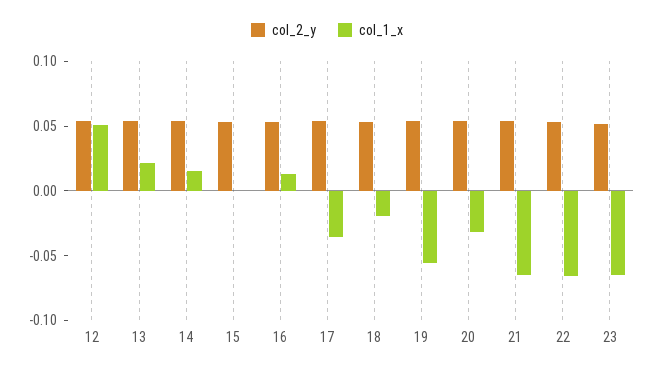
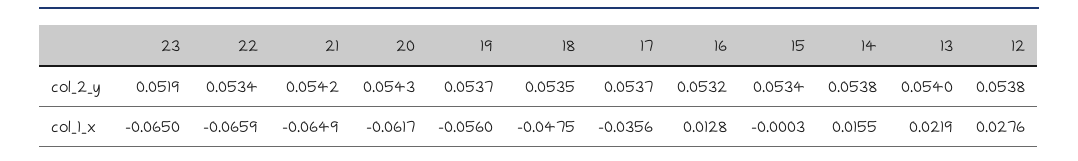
  {
    "col_2_y": {
      "12": 0.0538,
      "13": 0.054,
      "14": 0.0538,
      "15": 0.0534,
      "16": 0.0532,
      "17": 0.0537,
      "18": 0.0535,
      "19": 0.0537,
      "20": 0.0543,
      "21": 0.0542,
      "22": 0.0534,
      "23": 0.0519
    },
    "col_1_x": {
-     "12": 0.05,
+     "12": 0.0276,
      "13": 0.0219,
      "14": 0.0155,
      "15": -0.0003,
      "16": 0.0128,
      "17": -0.0356,
-     "18": -0.02,
+     "18": -0.0475,
      "19": -0.056,
-     "20": -0.03,
+     "20": -0.0617,
      "21": -0.0649,
      "22": -0.0659,
      "23": -0.065
    }
  }

